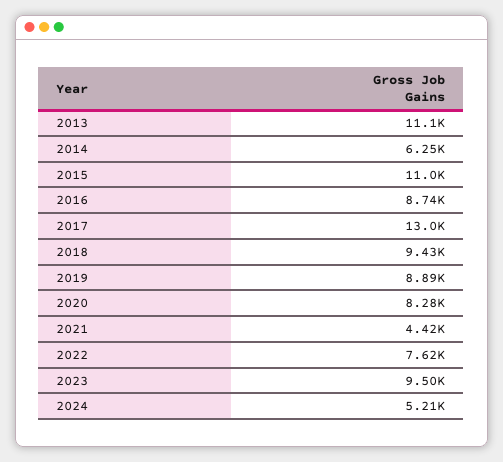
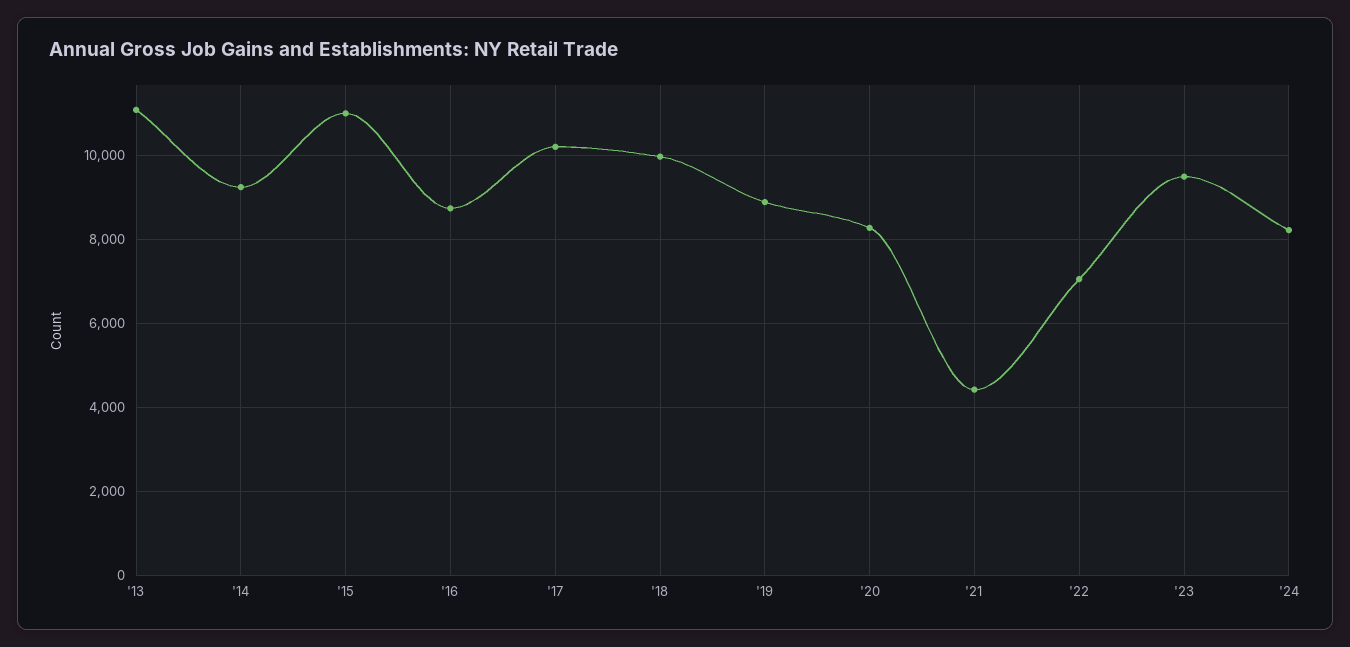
  {
    "2013": 11100,
-   "2014": 6250,
+   "2014": 9200,
    "2015": 11000,
    "2016": 8740,
-   "2017": 13000,
+   "2017": 10200,
-   "2018": 9430,
+   "2018": 10000,
    "2019": 8890,
    "2020": 8280,
    "2021": 4420,
-   "2022": 7620,
+   "2022": 7000,
    "2023": 9500,
-   "2024": 5210
+   "2024": 8200
  }

